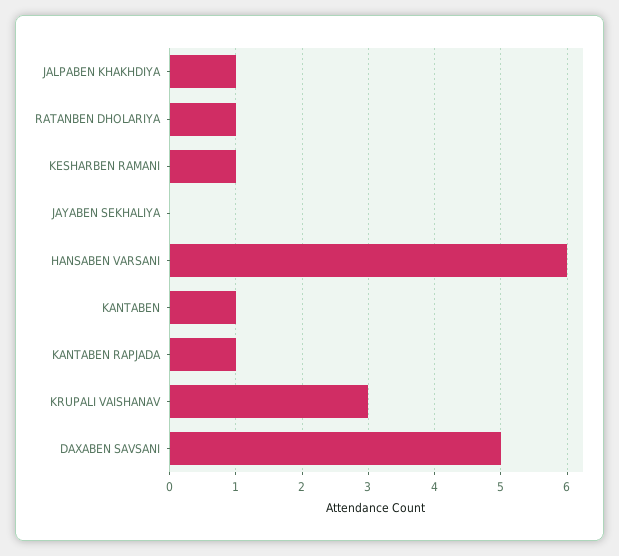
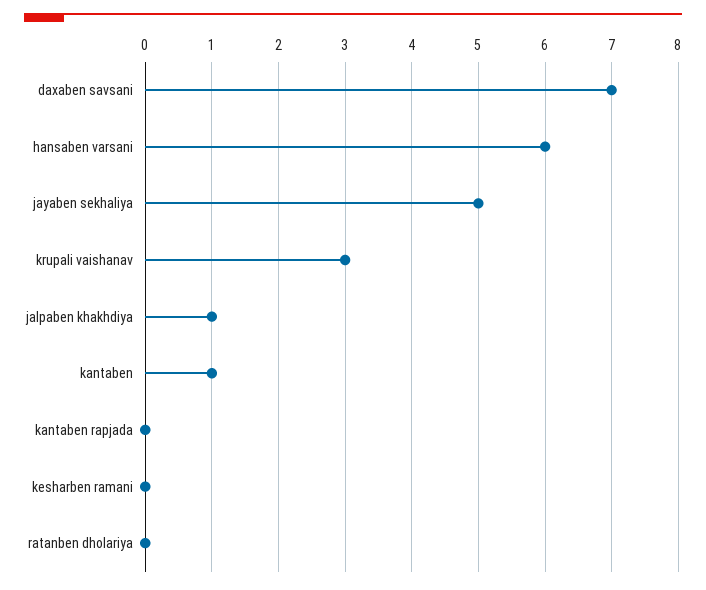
  {
    "JALPABEN KHAKHDIYA": 1,
-   "RATANBEN DHOLARIYA": 1,
+   "RATANBEN DHOLARIYA": 0,
-   "KESHARBEN RAMANI": 1,
+   "KESHARBEN RAMANI": 0,
-   "JAYABEN SEKHALIYA": 0,
+   "JAYABEN SEKHALIYA": 5,
    "HANSABEN VARSANI": 6,
    "KANTABEN": 1,
-   "KANTABEN RAPJADA": 1,
+   "KANTABEN RAPJADA": 0,
    "KRUPALI VAISHANAV": 3,
-   "DAXABEN SAVSANI": 5
+   "DAXABEN SAVSANI": 7
  }

